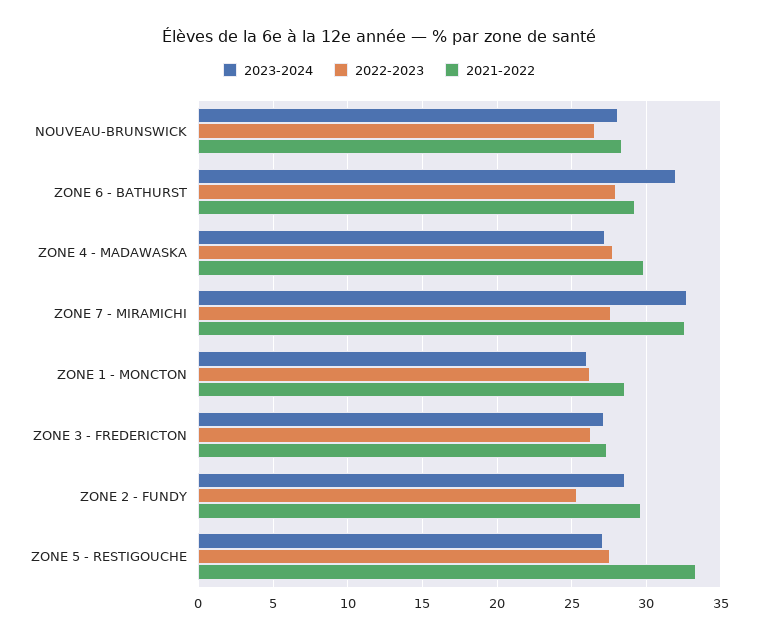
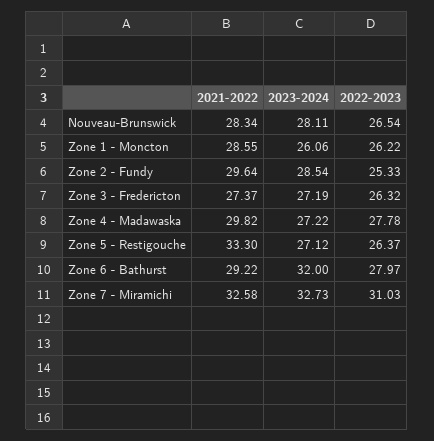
  {
    "2023-2024": {
      "NOUVEAU-BRUNSWICK": 28.11,
      "ZONE 6 - BATHURST": 32,
      "ZONE 4 - MADAWASKA": 27.22,
      "ZONE 7 - MIRAMICHI": 32.73,
      "ZONE 1 - MONCTON": 26.06,
      "ZONE 3 - FREDERICTON": 27.19,
      "ZONE 2 - FUNDY": 28.54,
      "ZONE 5 - RESTIGOUCHE": 27.12
    },
    "2022-2023": {
      "NOUVEAU-BRUNSWICK": 26.54,
      "ZONE 6 - BATHURST": 27.97,
      "ZONE 4 - MADAWASKA": 27.78,
-     "ZONE 7 - MIRAMICHI": 27.5,
+     "ZONE 7 - MIRAMICHI": 31.03,
      "ZONE 1 - MONCTON": 26.22,
      "ZONE 3 - FREDERICTON": 26.32,
      "ZONE 2 - FUNDY": 25.33,
-     "ZONE 5 - RESTIGOUCHE": 27.5
+     "ZONE 5 - RESTIGOUCHE": 26.37
    },
    "2021-2022": {
      "NOUVEAU-BRUNSWICK": 28.34,
      "ZONE 6 - BATHURST": 29.22,
      "ZONE 4 - MADAWASKA": 29.82,
      "ZONE 7 - MIRAMICHI": 32.58,
      "ZONE 1 - MONCTON": 28.55,
      "ZONE 3 - FREDERICTON": 27.37,
      "ZONE 2 - FUNDY": 29.64,
      "ZONE 5 - RESTIGOUCHE": 33.3
    }
  }

